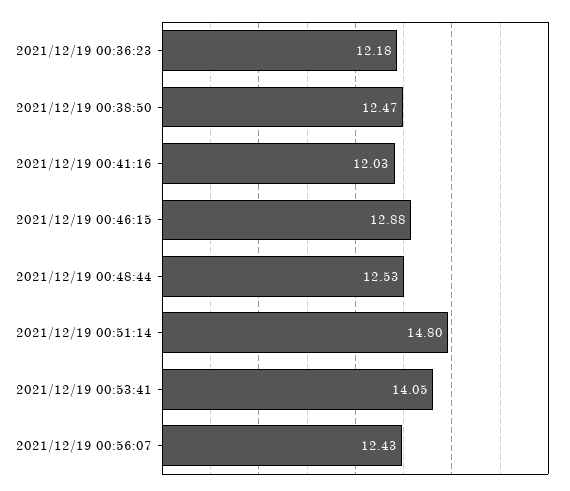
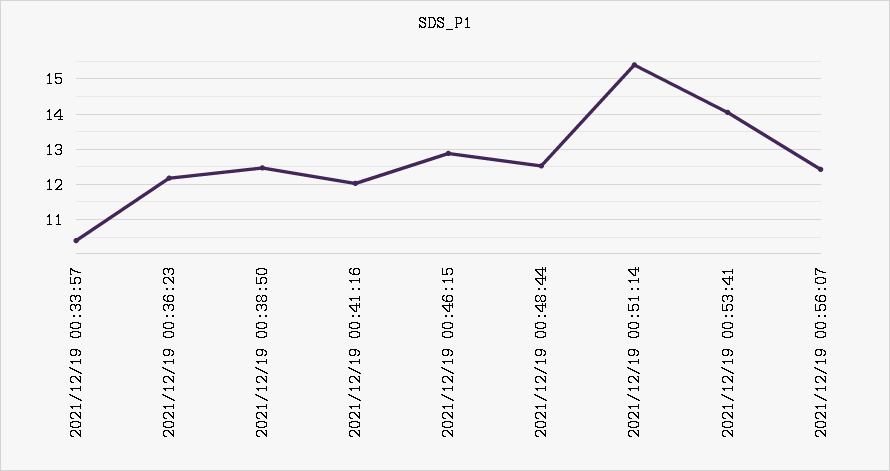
  {
    "2021/12/19 00:36:23": 12.18,
    "2021/12/19 00:38:50": 12.47,
    "2021/12/19 00:41:16": 12.03,
    "2021/12/19 00:46:15": 12.88,
    "2021/12/19 00:48:44": 12.53,
-   "2021/12/19 00:51:14": 14.8,
+   "2021/12/19 00:51:14": 15.4,
    "2021/12/19 00:53:41": 14.05,
-   "2021/12/19 00:56:07": 12.43
+   "2021/12/19 00:56:07": 12.43,
+   "2021/12/19 00:33:57": 10.4
  }

